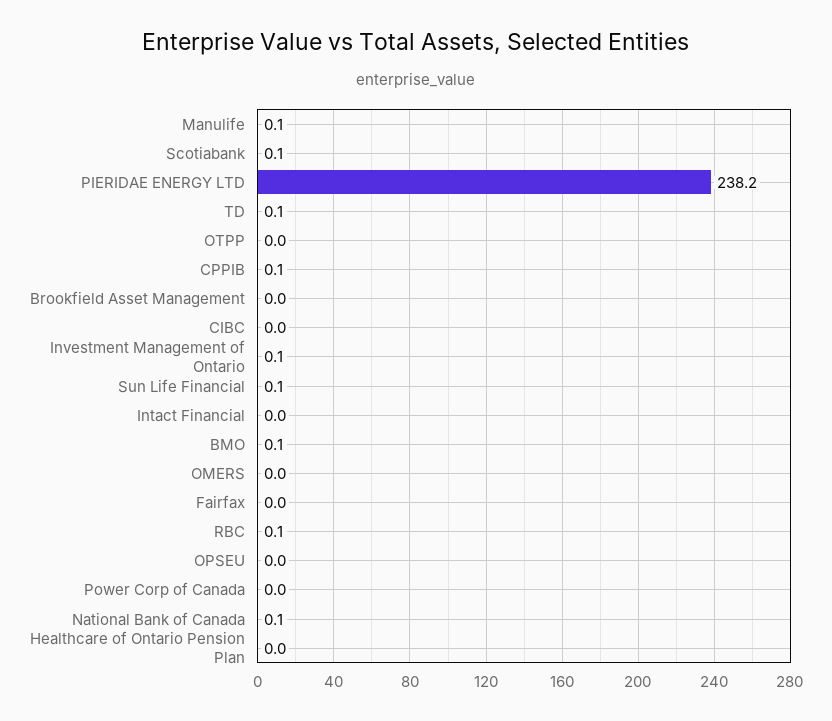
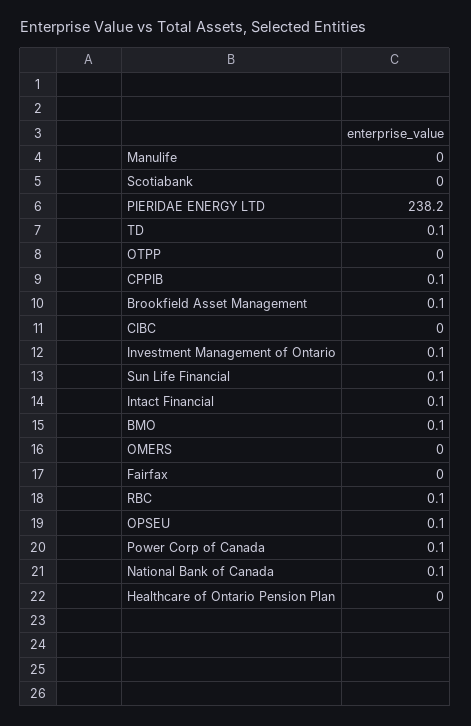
  {
-   "Manulife": 0.1,
+   "Manulife": 0,
-   "Scotiabank": 0.1,
+   "Scotiabank": 0,
    "PIERIDAE ENERGY LTD": 238.2,
    "TD": 0.1,
    "OTPP": 0,
    "CPPIB": 0.1,
-   "Brookfield Asset Management": 0,
+   "Brookfield Asset Management": 0.1,
    "CIBC": 0,
    "Investment Management of Ontario": 0.1,
    "Sun Life Financial": 0.1,
-   "Intact Financial": 0,
+   "Intact Financial": 0.1,
    "BMO": 0.1,
    "OMERS": 0,
    "Fairfax": 0,
    "RBC": 0.1,
-   "OPSEU": 0,
+   "OPSEU": 0.1,
-   "Power Corp of Canada": 0,
+   "Power Corp of Canada": 0.1,
    "National Bank of Canada": 0.1,
    "Healthcare of Ontario Pension Plan": 0
  }

